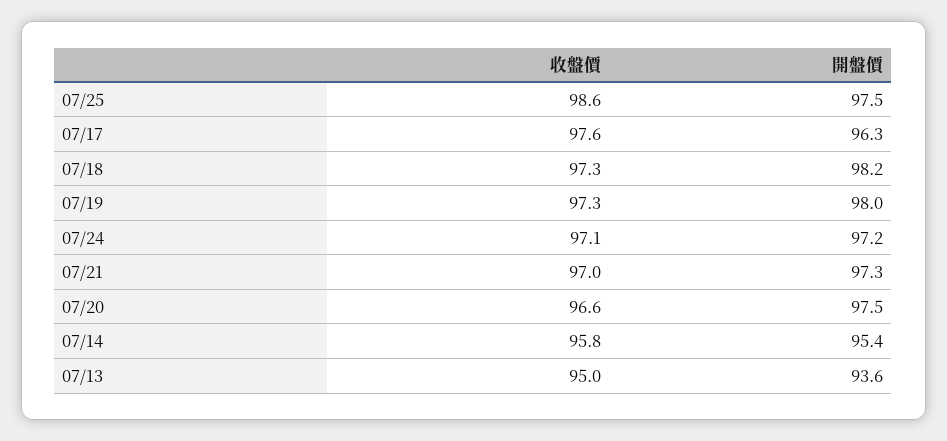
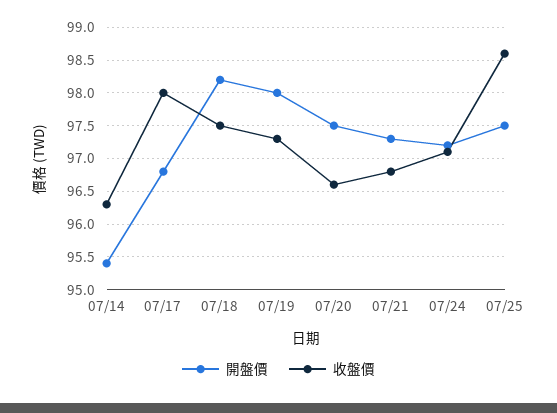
  {
    "收盤價": {
      "07/25": 98.6,
-     "07/17": 97.6,
+     "07/17": 98,
-     "07/18": 97.3,
+     "07/18": 97.5,
      "07/19": 97.3,
      "07/24": 97.1,
-     "07/21": 97,
+     "07/21": 96.8,
      "07/20": 96.6,
-     "07/14": 95.8,
+     "07/14": 96.3
-     "07/13": 95
    },
    "開盤價": {
      "07/25": 97.5,
-     "07/17": 96.3,
+     "07/17": 96.8,
      "07/18": 98.2,
      "07/19": 98,
      "07/24": 97.2,
      "07/21": 97.3,
      "07/20": 97.5,
-     "07/14": 95.4,
+     "07/14": 95.4
-     "07/13": 93.6
    }
  }

